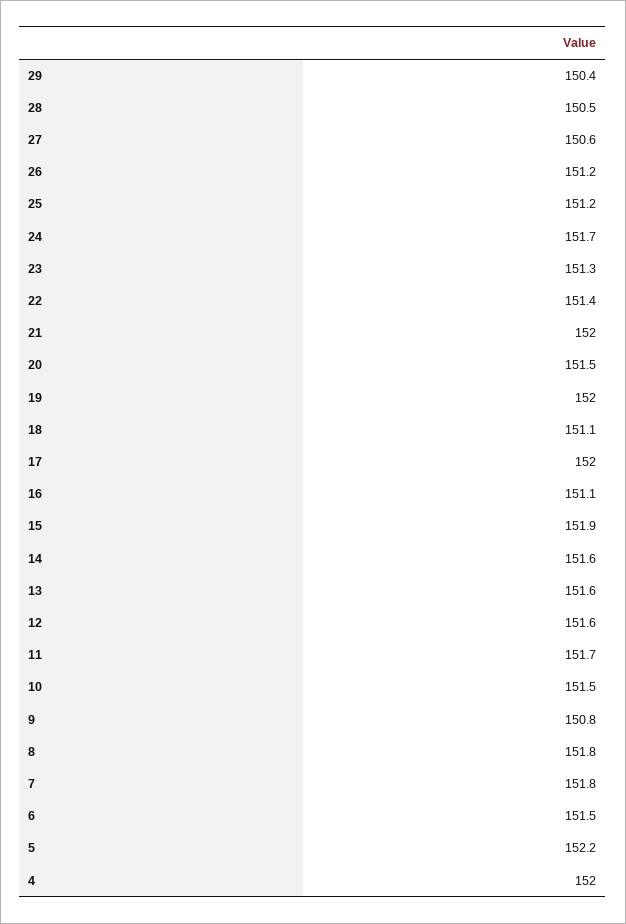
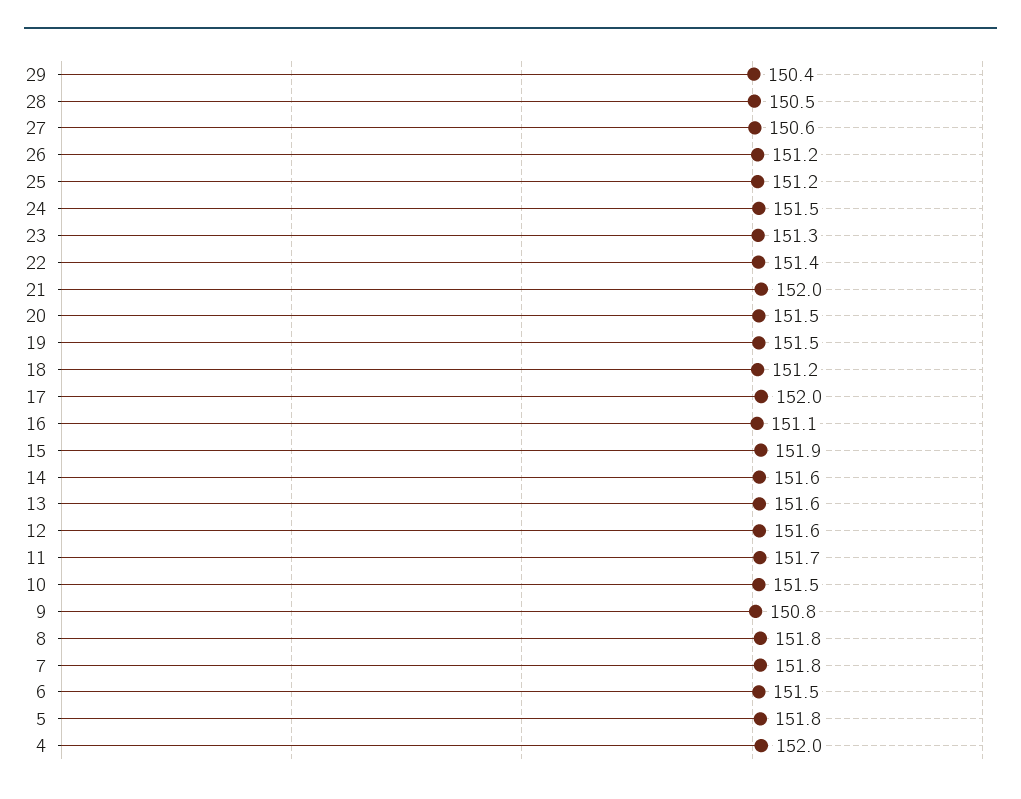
  {
    "29": 150.4,
    "28": 150.5,
    "27": 150.6,
    "26": 151.2,
    "25": 151.2,
-   "24": 151.7,
+   "24": 151.5,
    "23": 151.3,
    "22": 151.4,
    "21": 152,
    "20": 151.5,
-   "19": 152,
+   "19": 151.5,
-   "18": 151.1,
+   "18": 151.2,
    "17": 152,
    "16": 151.1,
    "15": 151.9,
    "14": 151.6,
    "13": 151.6,
    "12": 151.6,
    "11": 151.7,
    "10": 151.5,
    "9": 150.8,
    "8": 151.8,
    "7": 151.8,
    "6": 151.5,
-   "5": 152.2,
+   "5": 151.8,
    "4": 152
  }

